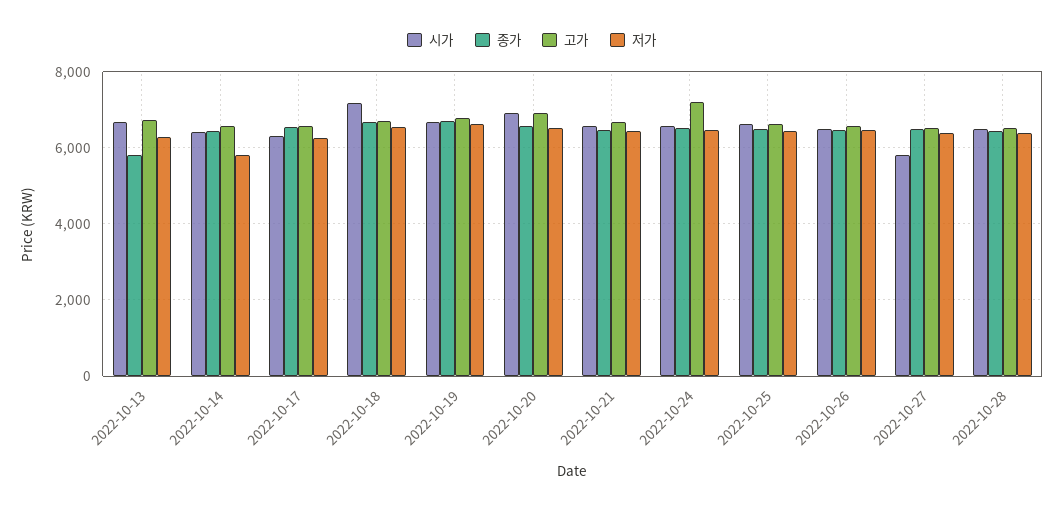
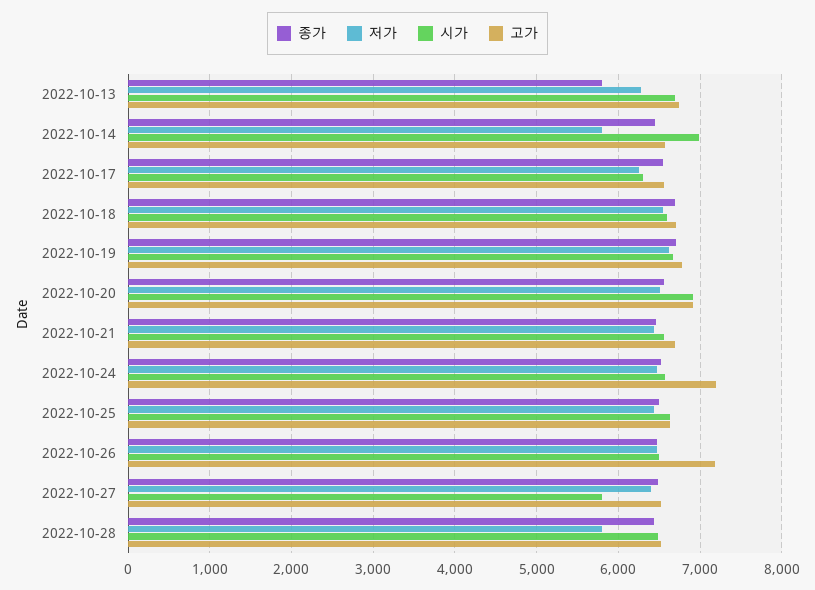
  {
    "시가": {
      "2022-10-13": 6700,
-     "2022-10-14": 6400,
+     "2022-10-14": 7000,
      "2022-10-17": 6300,
-     "2022-10-18": 7200,
+     "2022-10-18": 6600,
      "2022-10-19": 6700,
      "2022-10-20": 6900,
      "2022-10-21": 6600,
      "2022-10-24": 6600,
      "2022-10-25": 6600,
      "2022-10-26": 6500,
      "2022-10-27": 5800,
      "2022-10-28": 6500
    },
    "종가": {
      "2022-10-13": 5800,
      "2022-10-14": 6500,
      "2022-10-17": 6600,
      "2022-10-18": 6700,
      "2022-10-19": 6700,
      "2022-10-20": 6600,
      "2022-10-21": 6500,
      "2022-10-24": 6500,
      "2022-10-25": 6500,
      "2022-10-26": 6500,
      "2022-10-27": 6500,
      "2022-10-28": 6400
    },
    "고가": {
      "2022-10-13": 6700,
      "2022-10-14": 6600,
      "2022-10-17": 6600,
      "2022-10-18": 6700,
      "2022-10-19": 6800,
      "2022-10-20": 6900,
      "2022-10-21": 6700,
      "2022-10-24": 7200,
      "2022-10-25": 6600,
-     "2022-10-26": 6600,
+     "2022-10-26": 7200,
      "2022-10-27": 6500,
      "2022-10-28": 6500
    },
    "저가": {
      "2022-10-13": 6300,
      "2022-10-14": 5800,
      "2022-10-17": 6300,
      "2022-10-18": 6500,
      "2022-10-19": 6600,
      "2022-10-20": 6500,
      "2022-10-21": 6400,
      "2022-10-24": 6500,
      "2022-10-25": 6400,
      "2022-10-26": 6500,
      "2022-10-27": 6400,
-     "2022-10-28": 6400
+     "2022-10-28": 5800
    }
  }

